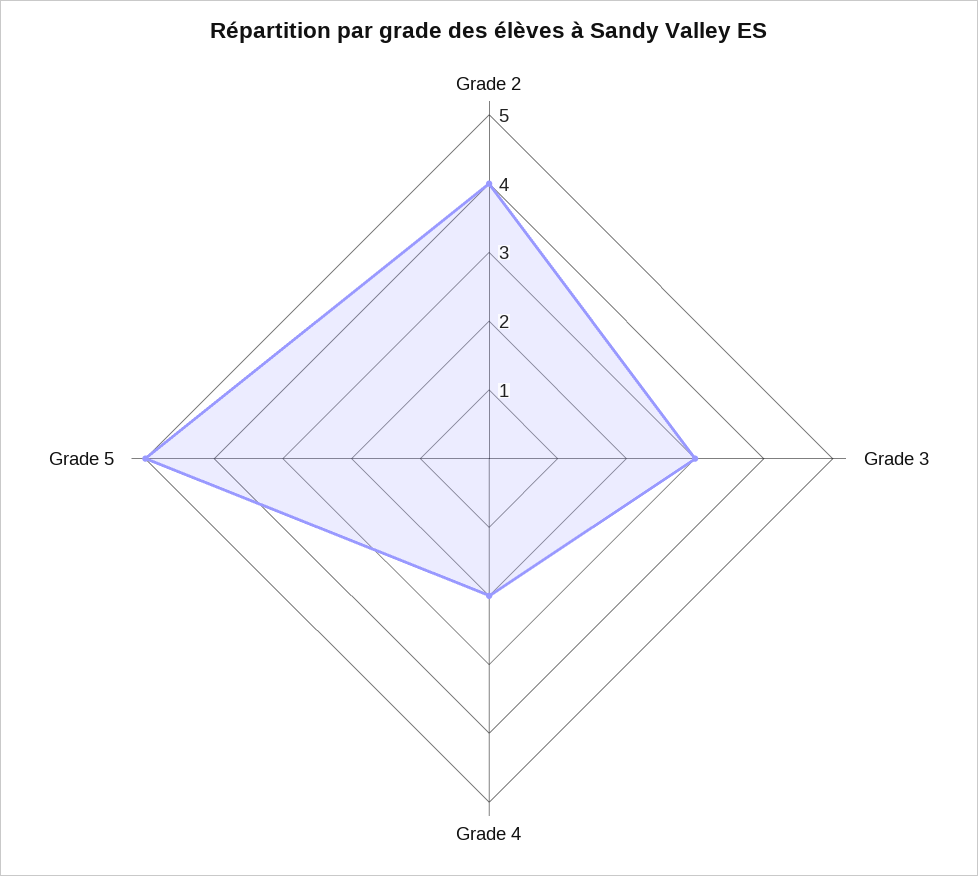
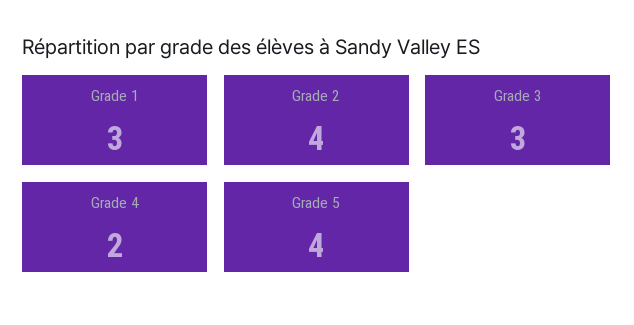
  {
    "Grade 2": 4,
    "Grade 3": 3,
    "Grade 4": 2,
-   "Grade 5": 5
+   "Grade 5": 4,
+   "Grade 1": 3
  }

